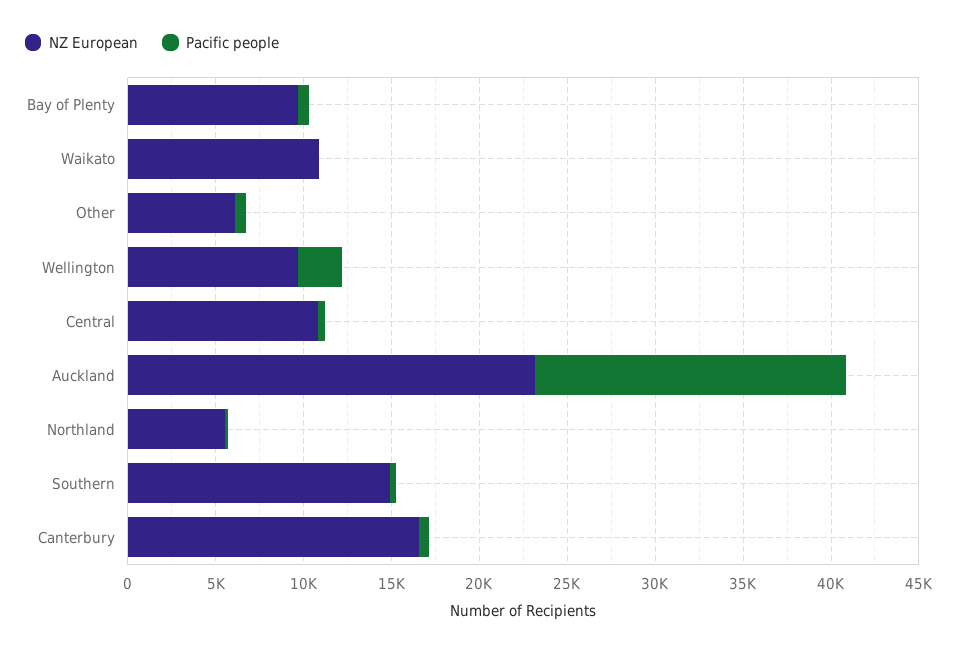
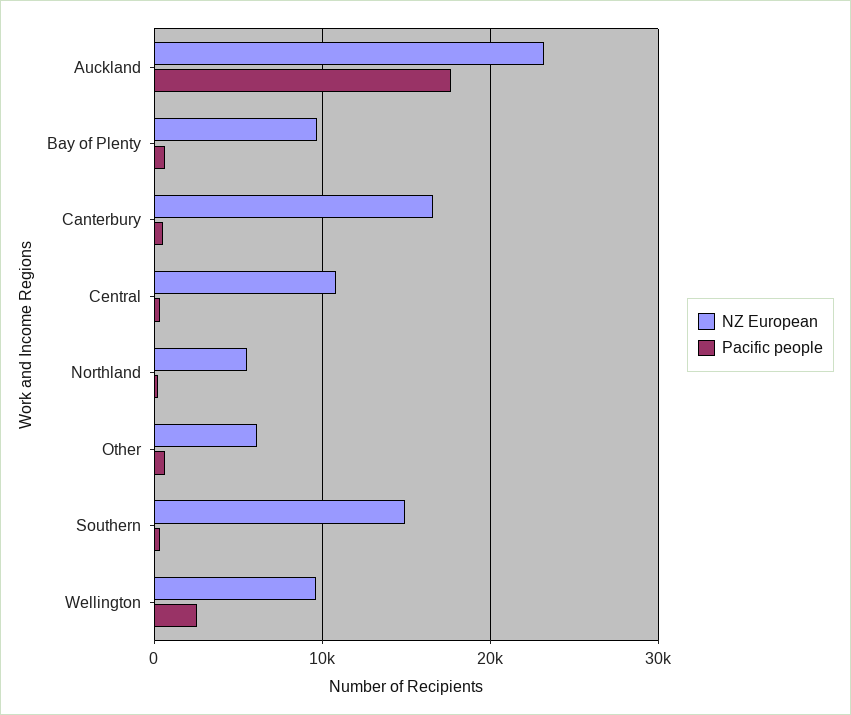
  {
    "NZ European": {
      "Bay of Plenty": 10000,
-     "Waikato": 11000,
      "Other": 6000,
      "Wellington": 10000,
      "Central": 11000,
      "Auckland": 23000,
      "Northland": 6000,
      "Southern": 15000,
      "Canterbury": 17000
    },
    "Pacific people": {
      "Bay of Plenty": 1000,
-     "Waikato": 0,
      "Other": 1000,
      "Wellington": 3000,
      "Central": 0,
      "Auckland": 18000,
      "Northland": 0,
      "Southern": 0,
      "Canterbury": 1000
    }
  }

